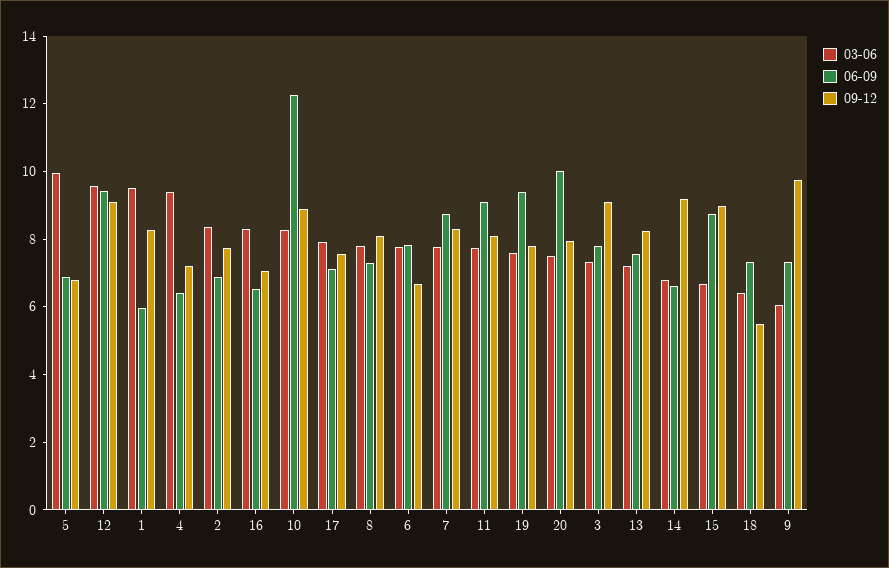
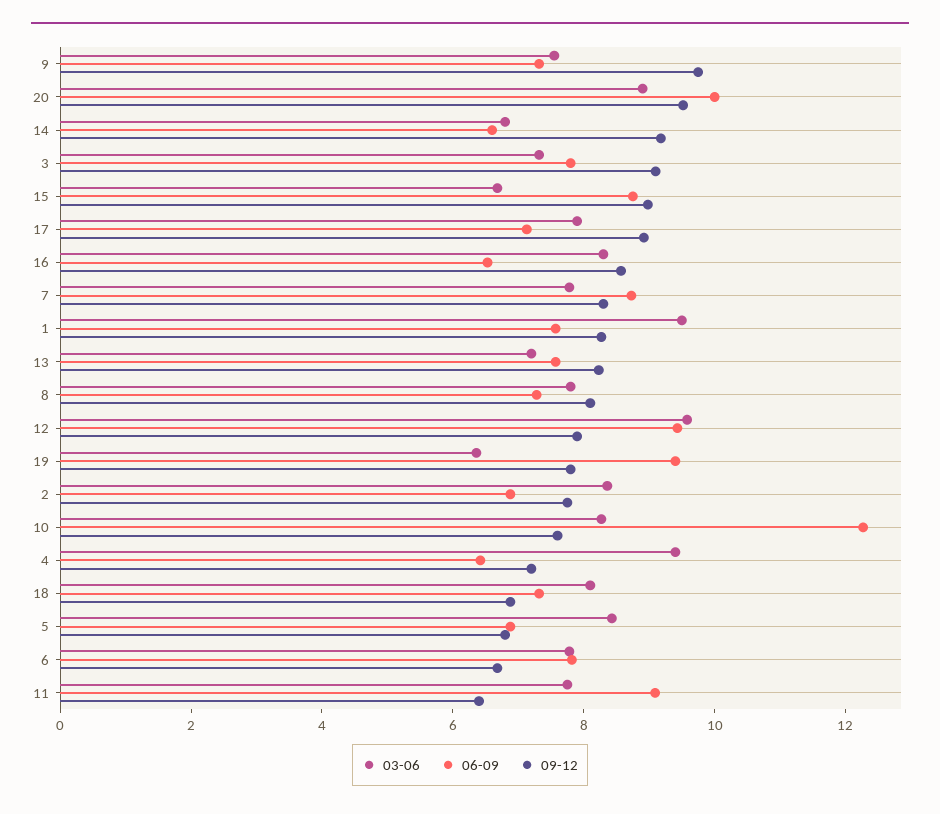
  {
    "03-06": {
-     "5": 10,
+     "5": 8.5,
      "12": 9.5,
      "1": 9.5,
      "4": 9.5,
      "2": 8.5,
      "16": 8.5,
      "10": 8.5,
      "17": 8,
      "8": 8,
      "6": 8,
      "7": 8,
      "11": 8,
-     "19": 7.5,
+     "19": 6.5,
-     "20": 7.5,
+     "20": 9,
      "3": 7.5,
      "13": 7,
      "14": 7,
      "15": 6.5,
-     "18": 6.5,
+     "18": 8,
-     "9": 6
+     "9": 7.5
    },
    "06-09": {
      "5": 7,
      "12": 9.5,
-     "1": 6,
+     "1": 7.5,
      "4": 6.5,
      "2": 7,
      "16": 6.5,
      "10": 12.5,
      "17": 7,
      "8": 7.5,
      "6": 8,
      "7": 8.5,
      "11": 9,
      "19": 9.5,
      "20": 10,
      "3": 8,
      "13": 7.5,
      "14": 6.5,
      "15": 9,
      "18": 7.5,
      "9": 7.5
    },
    "09-12": {
      "5": 7,
-     "12": 9,
+     "12": 8,
      "1": 8.5,
      "4": 7,
      "2": 8,
-     "16": 7,
+     "16": 8.5,
-     "10": 9,
+     "10": 7.5,
-     "17": 7.5,
+     "17": 9,
      "8": 8,
      "6": 6.5,
      "7": 8.5,
-     "11": 8,
+     "11": 6.5,
      "19": 8,
-     "20": 8,
+     "20": 9.5,
      "3": 9,
      "13": 8,
      "14": 9,
      "15": 9,
-     "18": 5.5,
+     "18": 7,
      "9": 10
    }
  }

